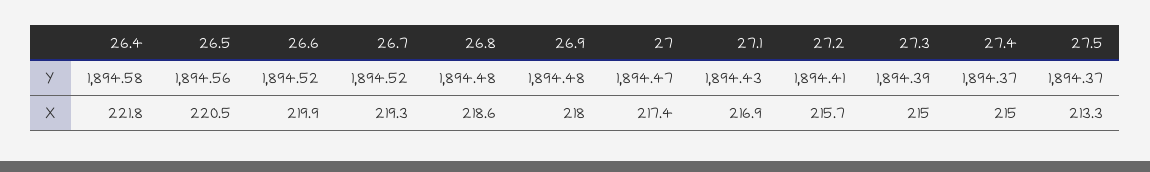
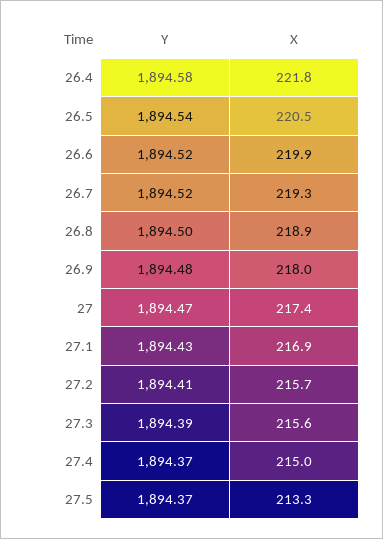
  {
    "26.4": {
      "Y": 1894.58,
      "X": 221.8
    },
    "26.5": {
-     "Y": 1894.56,
+     "Y": 1894.54,
      "X": 220.5
    },
    "26.6": {
      "Y": 1894.52,
      "X": 219.9
    },
    "26.7": {
      "Y": 1894.52,
      "X": 219.3
    },
    "26.8": {
-     "Y": 1894.48,
+     "Y": 1894.5,
-     "X": 218.6
+     "X": 218.9
    },
    "26.9": {
      "Y": 1894.48,
      "X": 218
    },
    "27": {
      "Y": 1894.47,
      "X": 217.4
    },
    "27.1": {
      "Y": 1894.43,
      "X": 216.9
    },
    "27.2": {
      "Y": 1894.41,
      "X": 215.7
    },
    "27.3": {
      "Y": 1894.39,
-     "X": 215
+     "X": 215.6
    },
    "27.4": {
      "Y": 1894.37,
      "X": 215
    },
    "27.5": {
      "Y": 1894.37,
      "X": 213.3
    }
  }

